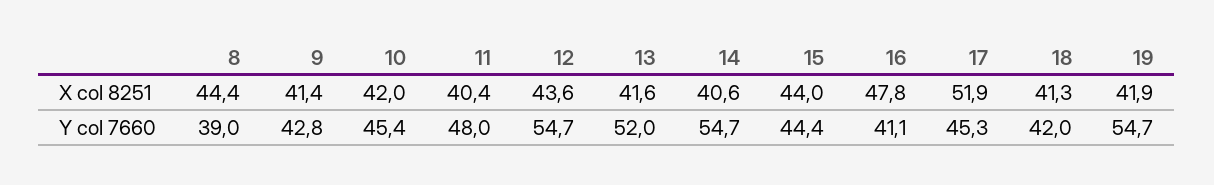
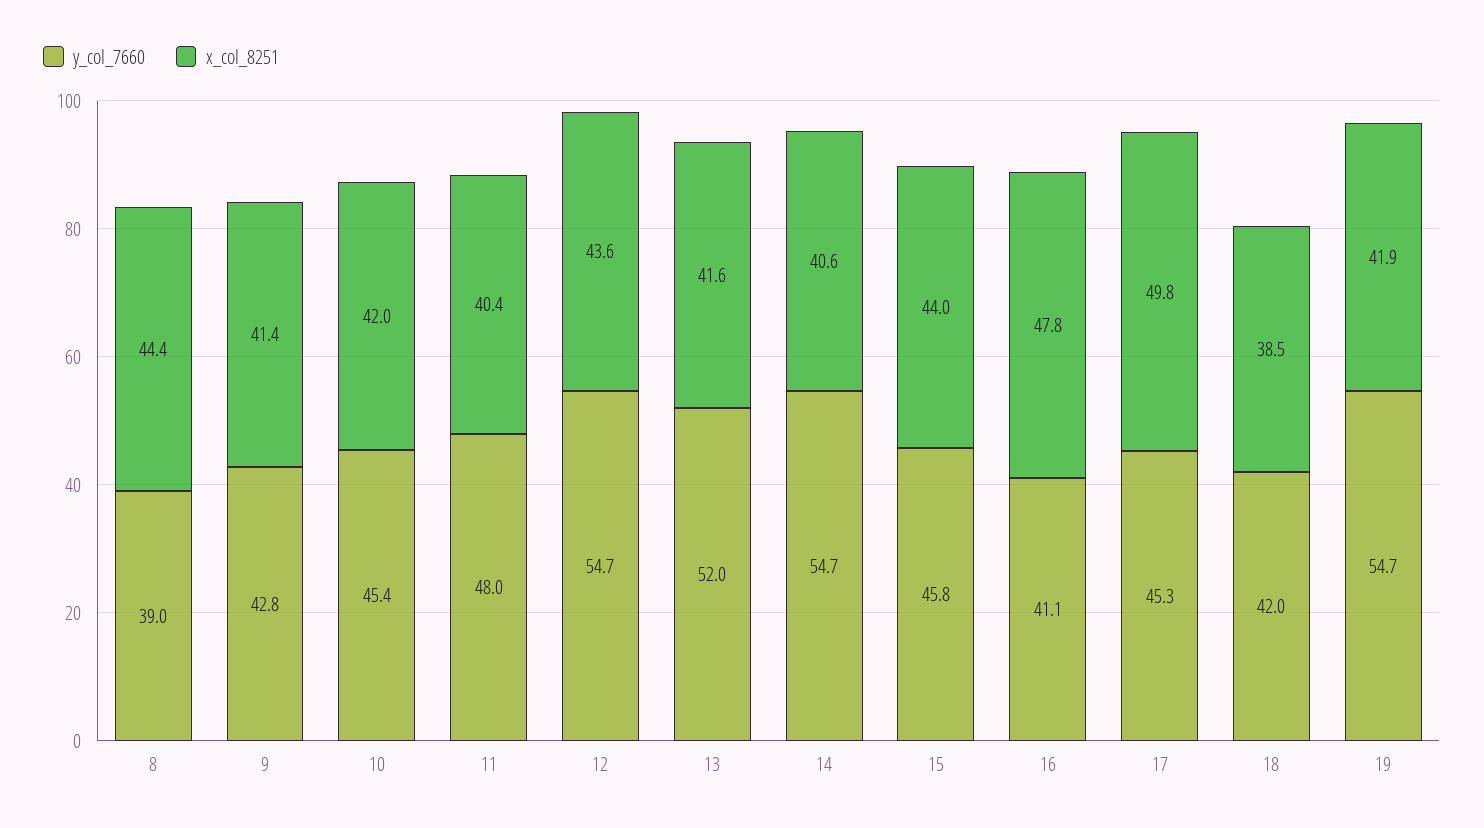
  {
    "X col 8251": {
      "8": 44.4,
      "9": 41.4,
      "10": 42,
      "11": 40.4,
      "12": 43.6,
      "13": 41.6,
      "14": 40.6,
      "15": 44,
      "16": 47.8,
-     "17": 51.9,
+     "17": 49.8,
-     "18": 41.3,
+     "18": 38.5,
      "19": 41.9
    },
    "Y col 7660": {
      "8": 39,
      "9": 42.8,
      "10": 45.4,
      "11": 48,
      "12": 54.7,
      "13": 52,
      "14": 54.7,
-     "15": 44.4,
+     "15": 45.8,
      "16": 41.1,
      "17": 45.3,
      "18": 42,
      "19": 54.7
    }
  }

